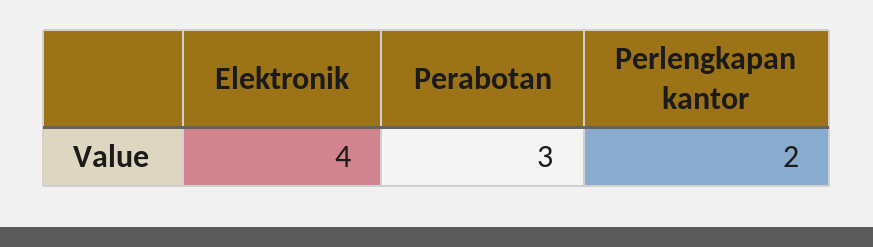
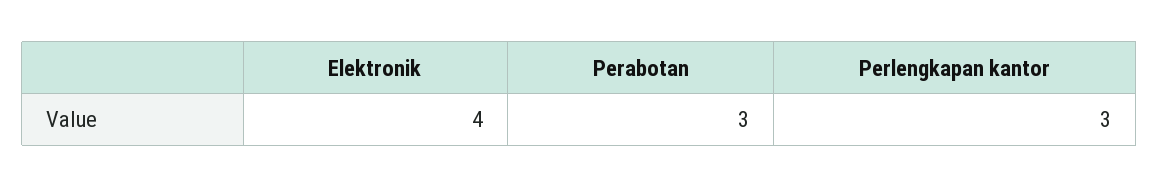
  {
    "Elektronik": 4,
    "Perabotan": 3,
-   "Perlengkapan kantor": 2
+   "Perlengkapan kantor": 3
  }

